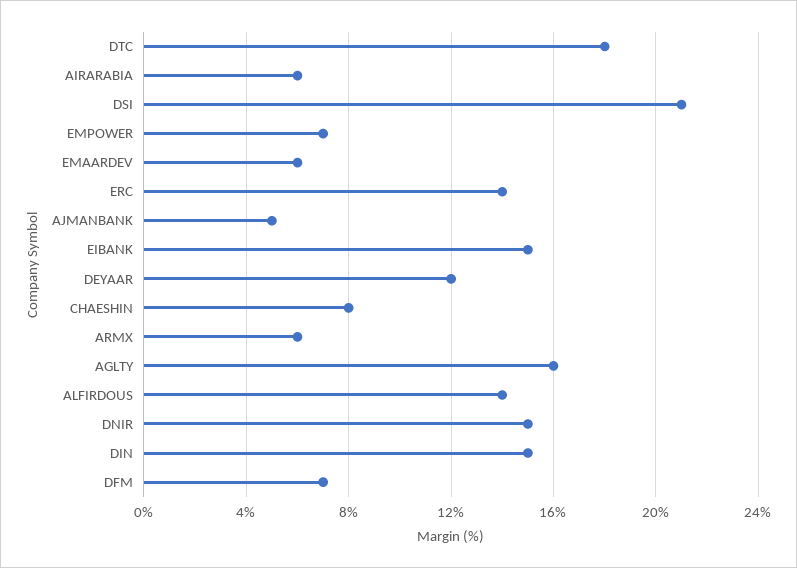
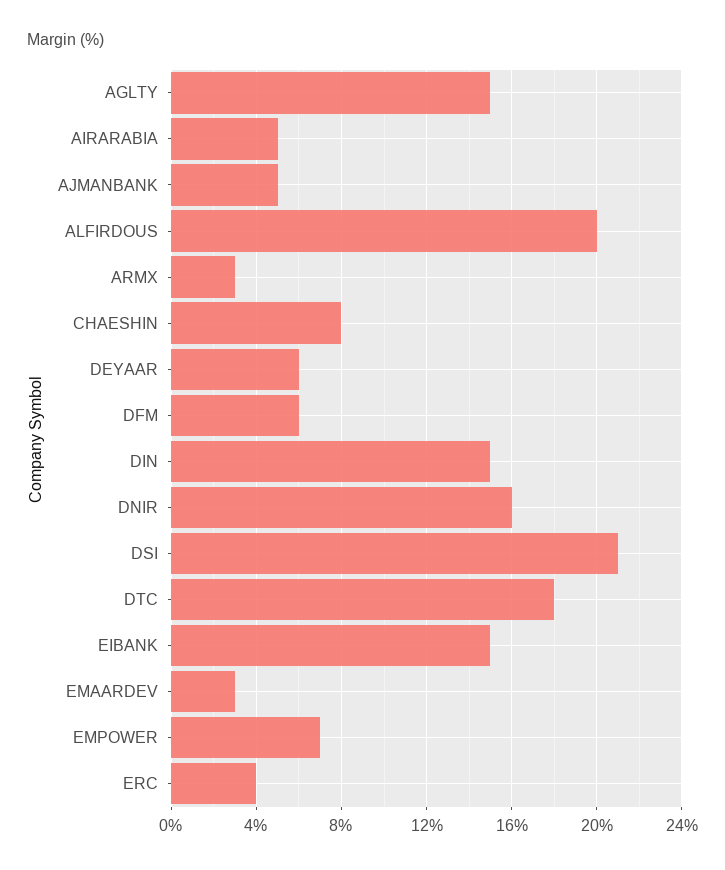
  {
    "DTC": 18,
-   "AIRARABIA": 6,
+   "AIRARABIA": 5,
    "DSI": 21,
    "EMPOWER": 7,
-   "EMAARDEV": 6,
+   "EMAARDEV": 3,
-   "ERC": 14,
+   "ERC": 4,
    "AJMANBANK": 5,
    "EIBANK": 15,
-   "DEYAAR": 12,
+   "DEYAAR": 6,
    "CHAESHIN": 8,
-   "ARMX": 6,
+   "ARMX": 3,
-   "AGLTY": 16,
+   "AGLTY": 15,
-   "ALFIRDOUS": 14,
+   "ALFIRDOUS": 20,
-   "DNIR": 15,
+   "DNIR": 16,
    "DIN": 15,
-   "DFM": 7
+   "DFM": 6
  }

